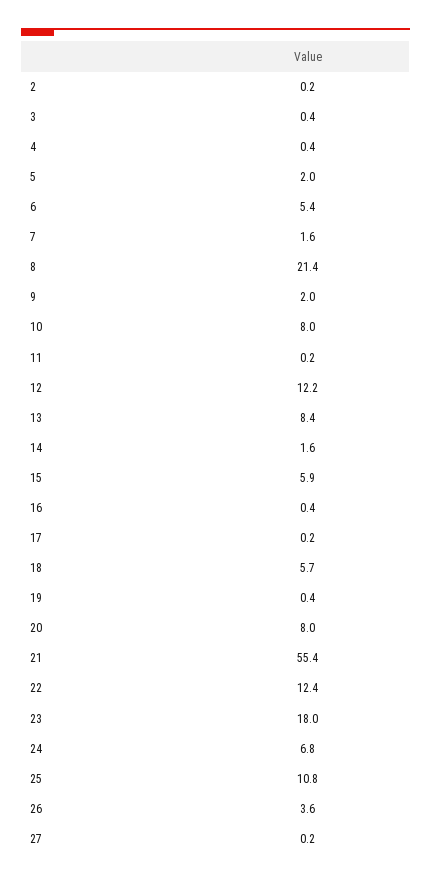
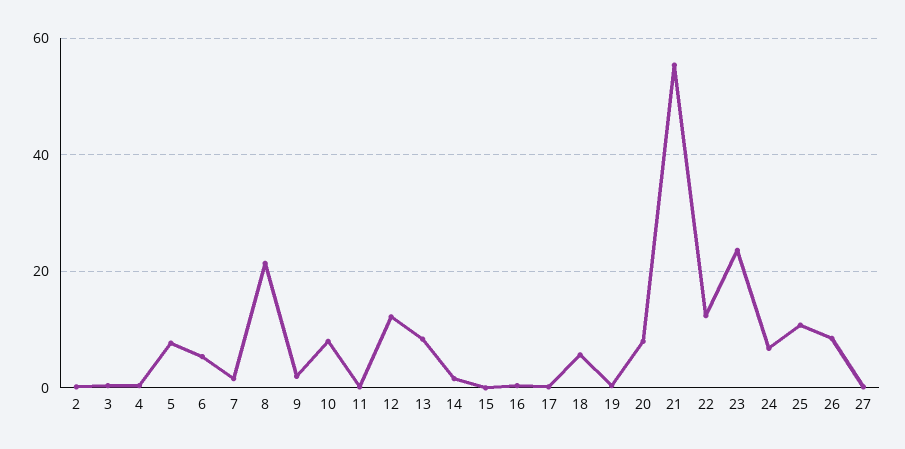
  {
    "2": 0.2,
    "3": 0.4,
    "4": 0.4,
-   "5": 2,
+   "5": 8,
    "6": 5.4,
    "7": 1.6,
    "8": 21.4,
    "9": 2,
    "10": 8,
    "11": 0.2,
    "12": 12.2,
    "13": 8.4,
    "14": 1.6,
-   "15": 5.9,
+   "15": 0,
    "16": 0.4,
    "17": 0.2,
    "18": 5.7,
    "19": 0.4,
    "20": 8,
    "21": 55.4,
    "22": 12.4,
-   "23": 18,
+   "23": 24,
    "24": 6.8,
    "25": 10.8,
-   "26": 3.6,
+   "26": 8,
    "27": 0.2
  }

